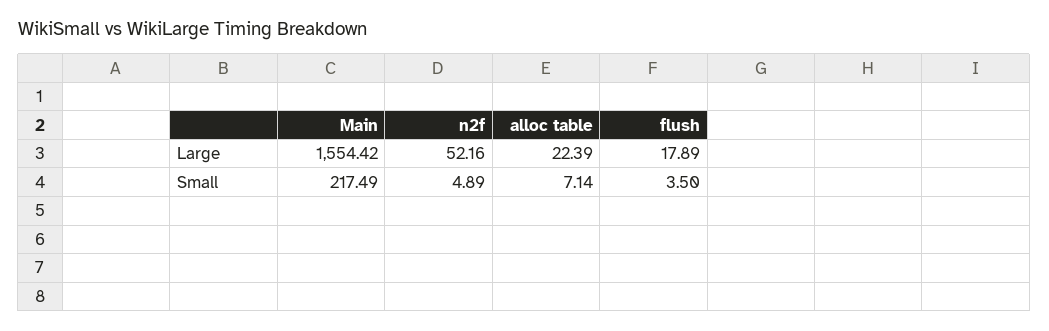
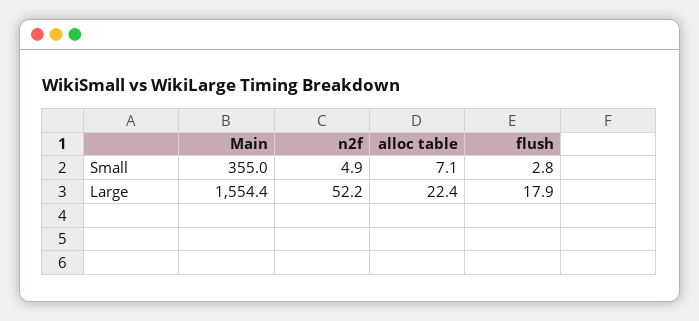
  {
    "Main": {
      "Large": 1554.42,
-     "Small": 217.49
+     "Small": 355
    },
    "n2f": {
      "Large": 52.16,
      "Small": 4.89
    },
    "alloc table": {
      "Large": 22.39,
      "Small": 7.14
    },
    "flush": {
      "Large": 17.89,
-     "Small": 3.5
+     "Small": 2.8
    }
  }

